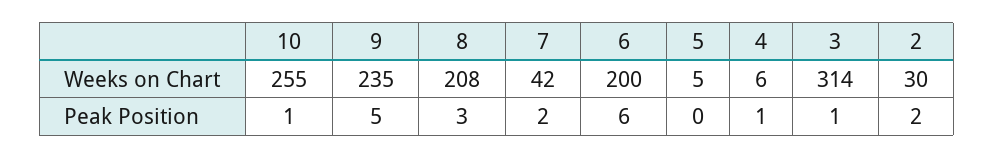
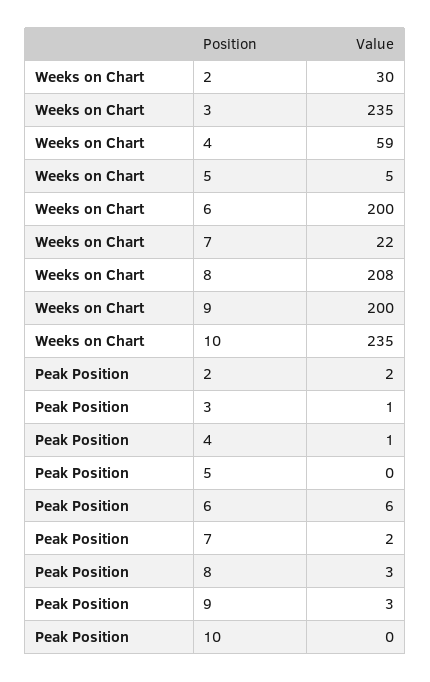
  {
    "10": {
-     "Weeks on Chart": 255,
+     "Weeks on Chart": 235,
-     "Peak Position": 1
+     "Peak Position": 0
    },
    "9": {
-     "Weeks on Chart": 235,
+     "Weeks on Chart": 200,
-     "Peak Position": 5
+     "Peak Position": 3
    },
    "8": {
      "Weeks on Chart": 208,
      "Peak Position": 3
    },
    "7": {
-     "Weeks on Chart": 42,
+     "Weeks on Chart": 22,
      "Peak Position": 2
    },
    "6": {
      "Weeks on Chart": 200,
      "Peak Position": 6
    },
    "5": {
      "Weeks on Chart": 5,
      "Peak Position": 0
    },
    "4": {
-     "Weeks on Chart": 6,
+     "Weeks on Chart": 59,
      "Peak Position": 1
    },
    "3": {
-     "Weeks on Chart": 314,
+     "Weeks on Chart": 235,
      "Peak Position": 1
    },
    "2": {
      "Weeks on Chart": 30,
      "Peak Position": 2
    }
  }

